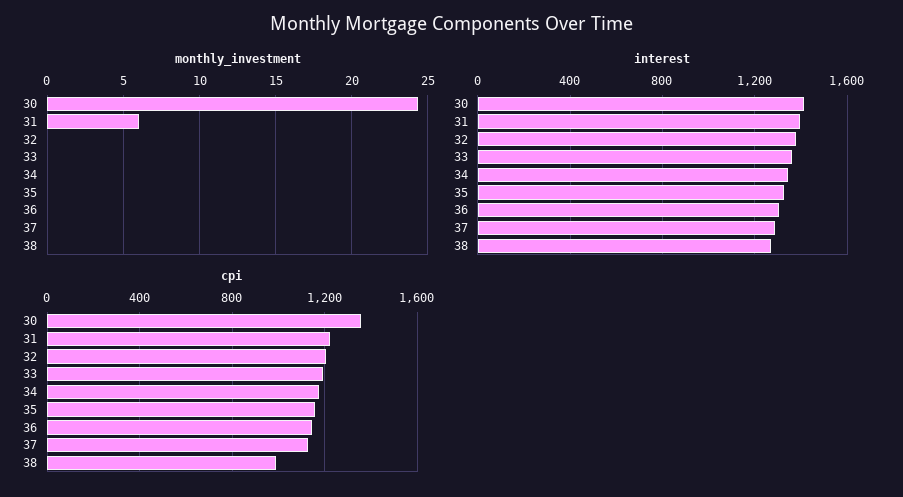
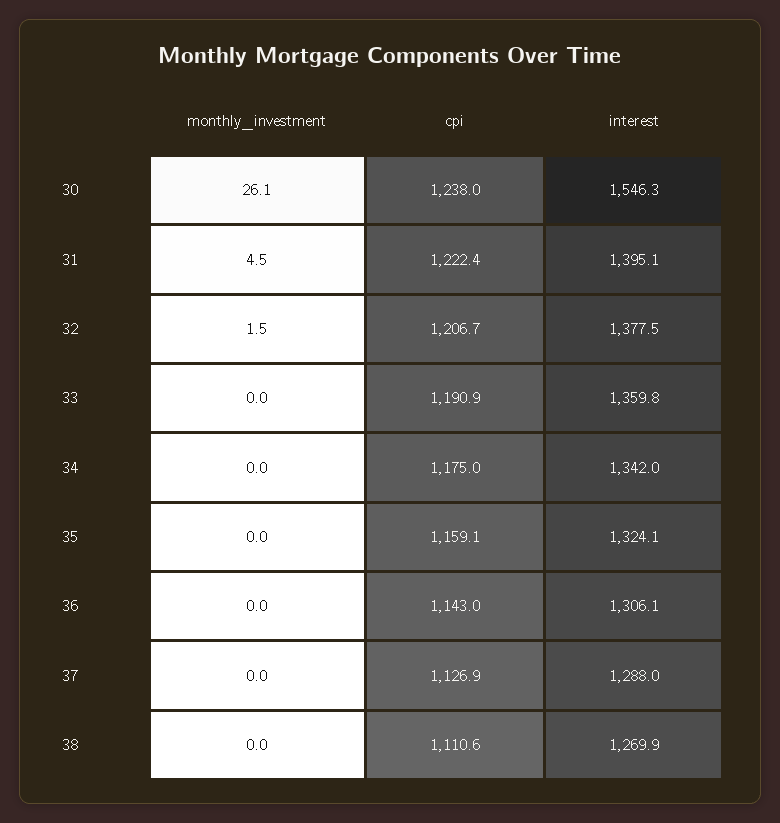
  {
    "monthly_investment": {
-     "30": 24.5,
+     "30": 26.1,
-     "31": 6,
+     "31": 4.5,
-     "32": 0,
+     "32": 1.5,
      "33": 0,
      "34": 0,
      "35": 0,
      "36": 0,
      "37": 0,
      "38": 0
    },
    "interest": {
-     "30": 1400,
+     "30": 1546.3,
      "31": 1395.1,
      "32": 1377.5,
      "33": 1359.8,
      "34": 1342,
      "35": 1324.1,
      "36": 1306.1,
      "37": 1288,
      "38": 1269.9
    },
    "cpi": {
-     "30": 1350,
+     "30": 1238,
      "31": 1222.4,
      "32": 1206.7,
      "33": 1190.9,
      "34": 1175,
      "35": 1159.1,
      "36": 1143,
      "37": 1126.9,
-     "38": 1000
+     "38": 1110.6
    }
  }

